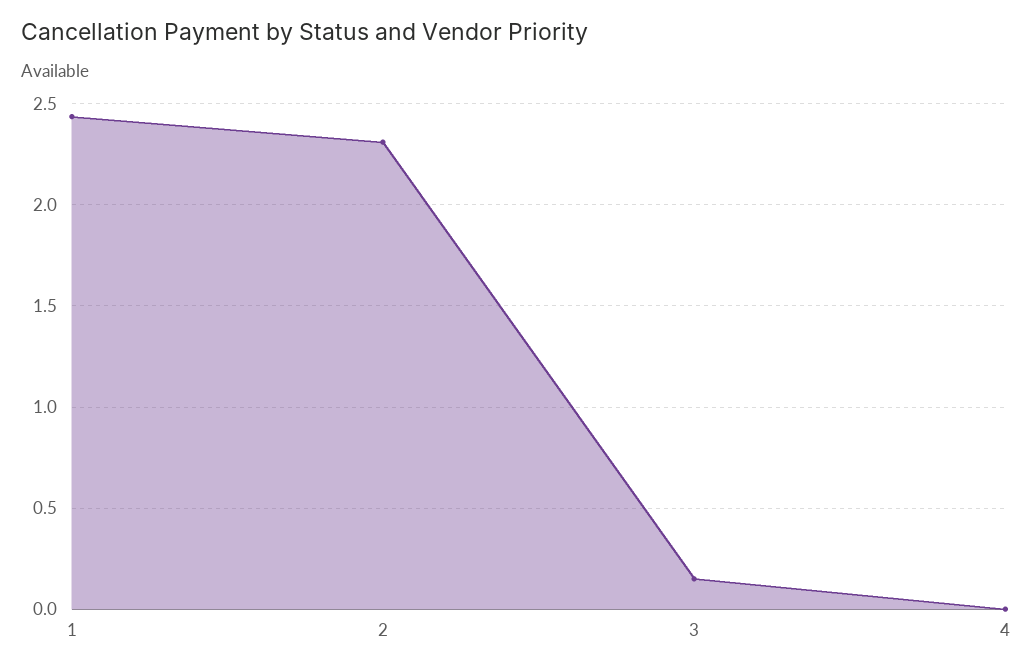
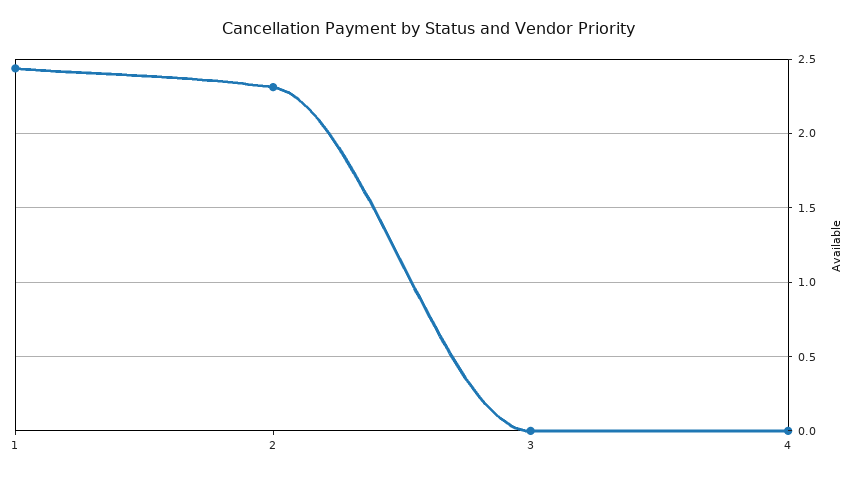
  {
    "1": 2.45,
    "2": 2.3,
-   "3": 0.15,
+   "3": 0,
    "4": 0
  }

